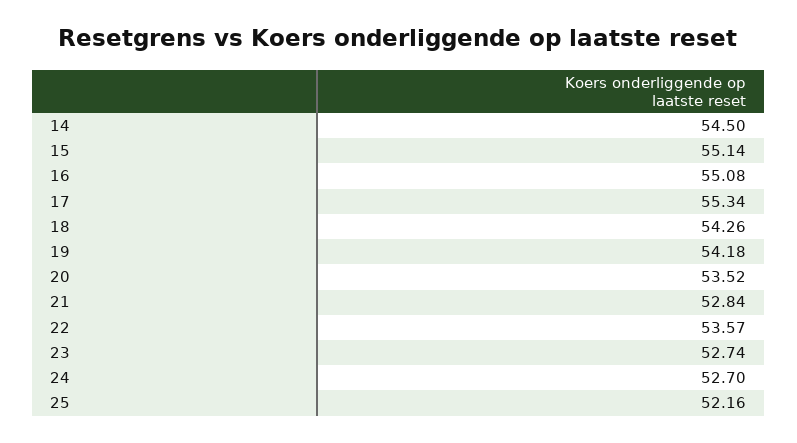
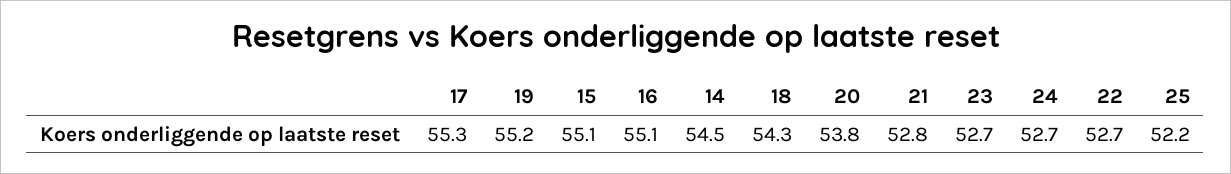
  {
    "14": 54.5,
    "15": 55.14,
    "16": 55.08,
    "17": 55.34,
    "18": 54.26,
-   "19": 54.18,
+   "19": 55.2,
-   "20": 53.52,
+   "20": 53.8,
    "21": 52.84,
-   "22": 53.57,
+   "22": 52.7,
    "23": 52.74,
    "24": 52.7,
    "25": 52.16
  }

